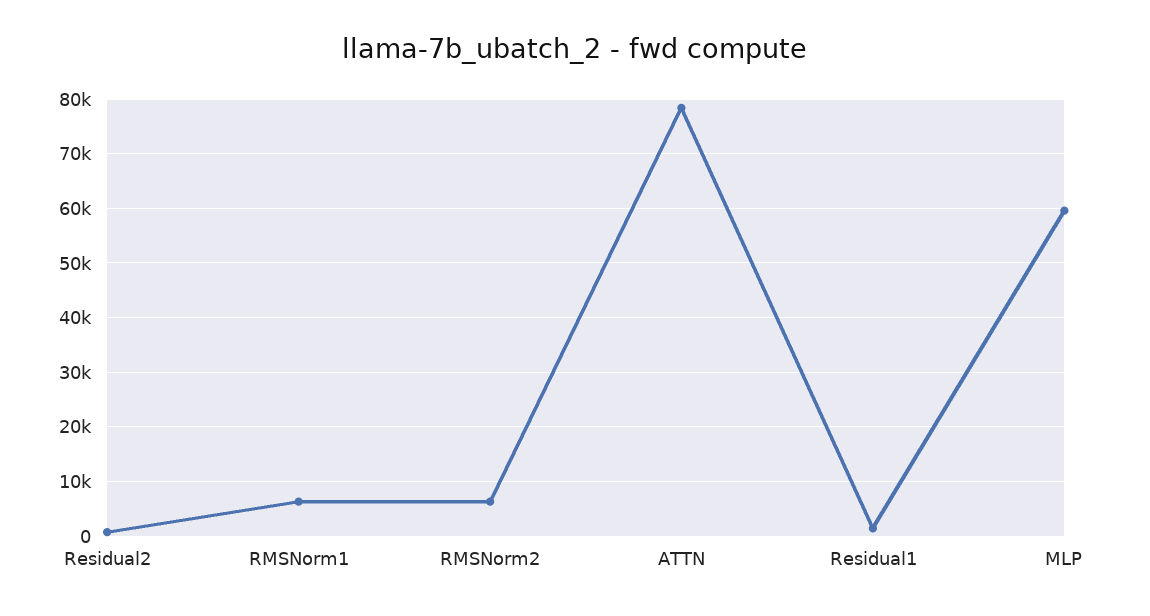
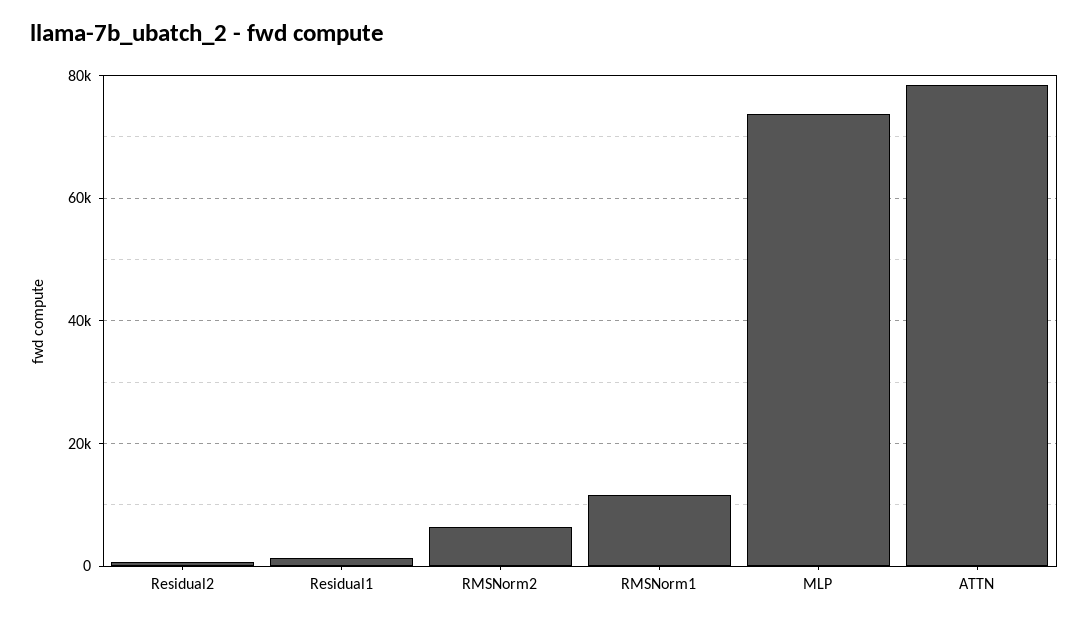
  {
    "Residual2": 0,
-   "RMSNorm1": 6000,
+   "RMSNorm1": 12000,
    "RMSNorm2": 6000,
    "ATTN": 78000,
    "Residual1": 2000,
-   "MLP": 60000
+   "MLP": 74000
  }

